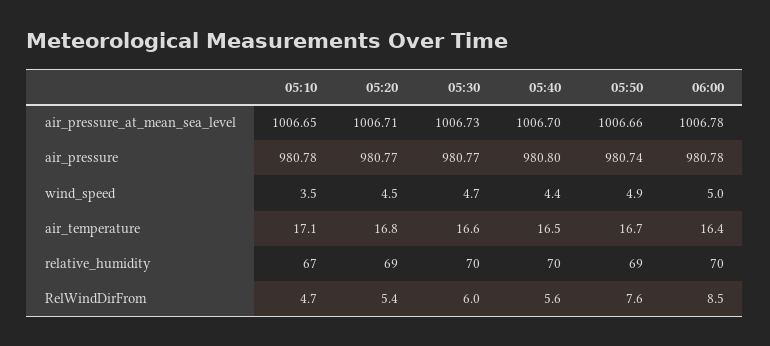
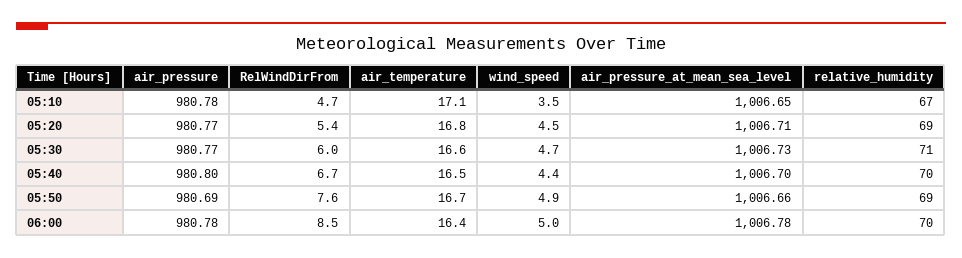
  {
    "05:10": {
      "air_pressure_at_mean_sea_level": 1006.65,
      "air_pressure": 980.78,
      "wind_speed": 3.5,
      "air_temperature": 17.1,
      "relative_humidity": 67,
      "RelWindDirFrom": 4.7
    },
    "05:20": {
      "air_pressure_at_mean_sea_level": 1006.71,
      "air_pressure": 980.77,
      "wind_speed": 4.5,
      "air_temperature": 16.8,
      "relative_humidity": 69,
      "RelWindDirFrom": 5.4
    },
    "05:30": {
      "air_pressure_at_mean_sea_level": 1006.73,
      "air_pressure": 980.77,
      "wind_speed": 4.7,
      "air_temperature": 16.6,
-     "relative_humidity": 70,
+     "relative_humidity": 71,
      "RelWindDirFrom": 6
    },
    "05:40": {
      "air_pressure_at_mean_sea_level": 1006.7,
      "air_pressure": 980.8,
      "wind_speed": 4.4,
      "air_temperature": 16.5,
      "relative_humidity": 70,
-     "RelWindDirFrom": 5.6
+     "RelWindDirFrom": 6.7
    },
    "05:50": {
      "air_pressure_at_mean_sea_level": 1006.66,
-     "air_pressure": 980.74,
+     "air_pressure": 980.69,
      "wind_speed": 4.9,
      "air_temperature": 16.7,
      "relative_humidity": 69,
      "RelWindDirFrom": 7.6
    },
    "06:00": {
      "air_pressure_at_mean_sea_level": 1006.78,
      "air_pressure": 980.78,
      "wind_speed": 5,
      "air_temperature": 16.4,
      "relative_humidity": 70,
      "RelWindDirFrom": 8.5
    }
  }

